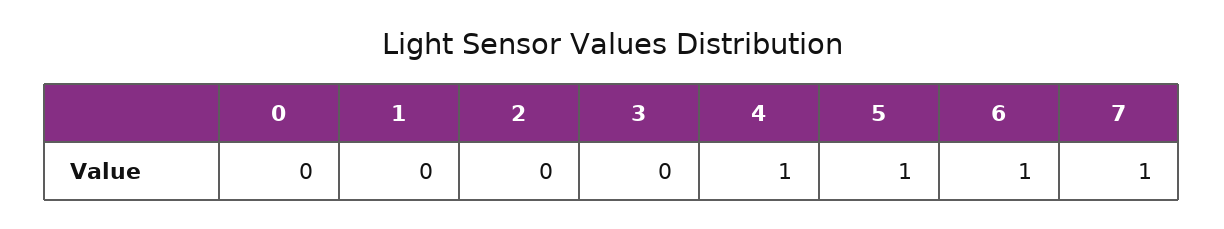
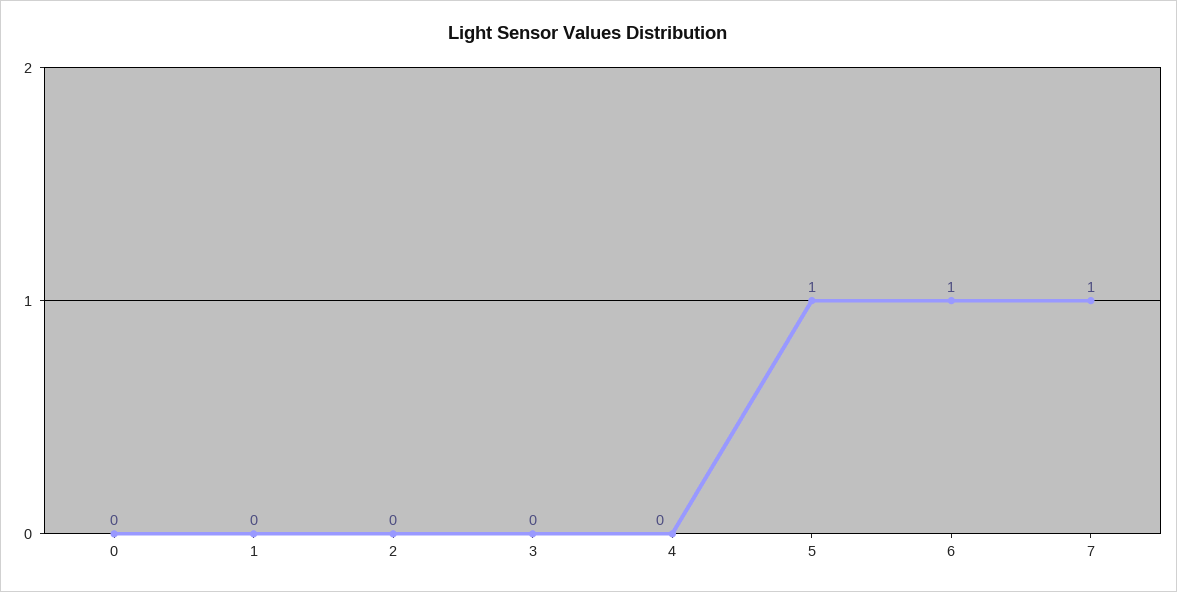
  {
    "0": 0,
    "1": 0,
    "2": 0,
    "3": 0,
-   "4": 1,
+   "4": 0,
    "5": 1,
    "6": 1,
    "7": 1
  }

